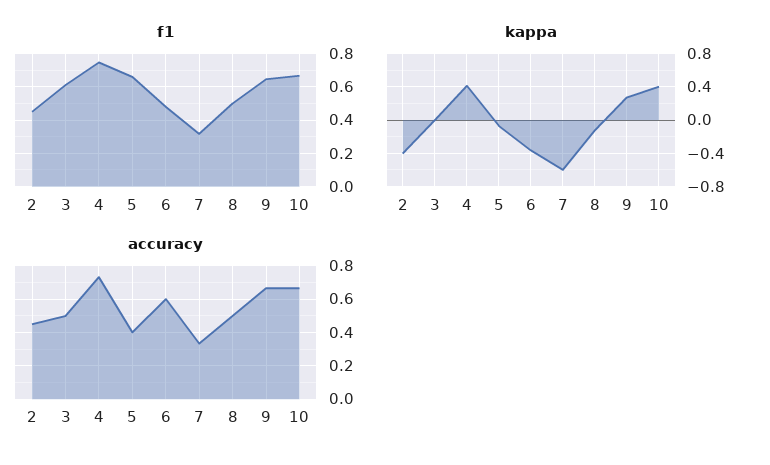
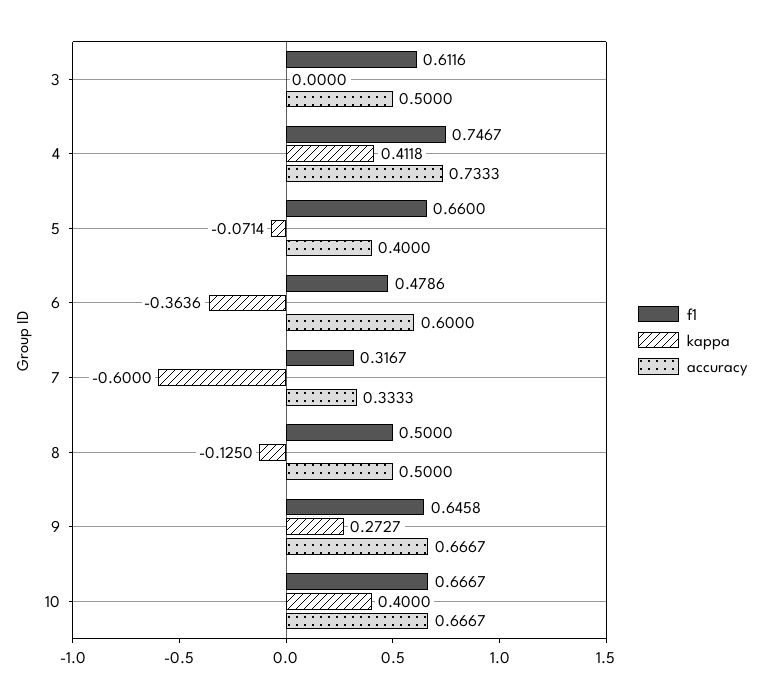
  {
    "f1": {
-     "2": 0.45,
      "3": 0.6116,
      "4": 0.7467,
      "5": 0.66,
      "6": 0.4786,
      "7": 0.3167,
      "8": 0.5,
      "9": 0.6458,
      "10": 0.6667
    },
    "kappa": {
-     "2": -0.4,
      "3": 0,
      "4": 0.4118,
      "5": -0.0714,
      "6": -0.3636,
      "7": -0.6,
      "8": -0.125,
      "9": 0.2727,
      "10": 0.4
    },
    "accuracy": {
-     "2": 0.45,
      "3": 0.5,
      "4": 0.7333,
      "5": 0.4,
      "6": 0.6,
      "7": 0.3333,
      "8": 0.5,
      "9": 0.6667,
      "10": 0.6667
    }
  }

